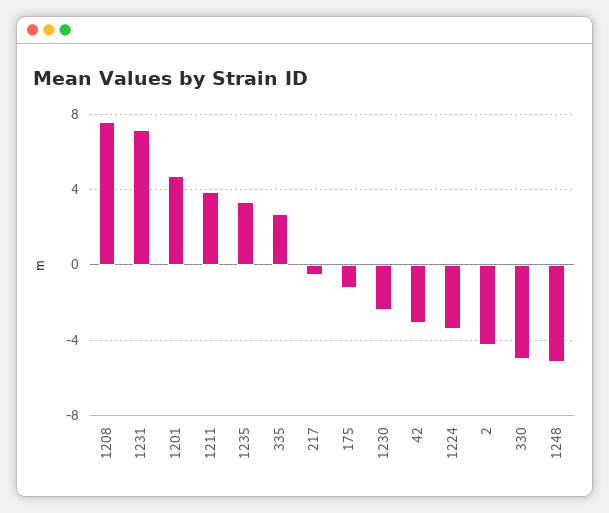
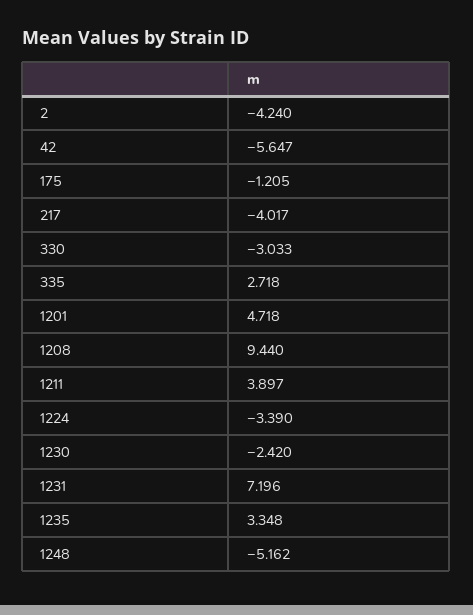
  {
-   "1208": 7.5,
+   "1208": 9.44,
    "1231": 7.196,
    "1201": 4.718,
    "1211": 3.897,
    "1235": 3.348,
    "335": 2.718,
-   "217": -0.5,
+   "217": -4.017,
    "175": -1.205,
    "1230": -2.42,
-   "42": -3,
+   "42": -5.647,
    "1224": -3.39,
    "2": -4.24,
-   "330": -5,
+   "330": -3.033,
    "1248": -5.162
  }

